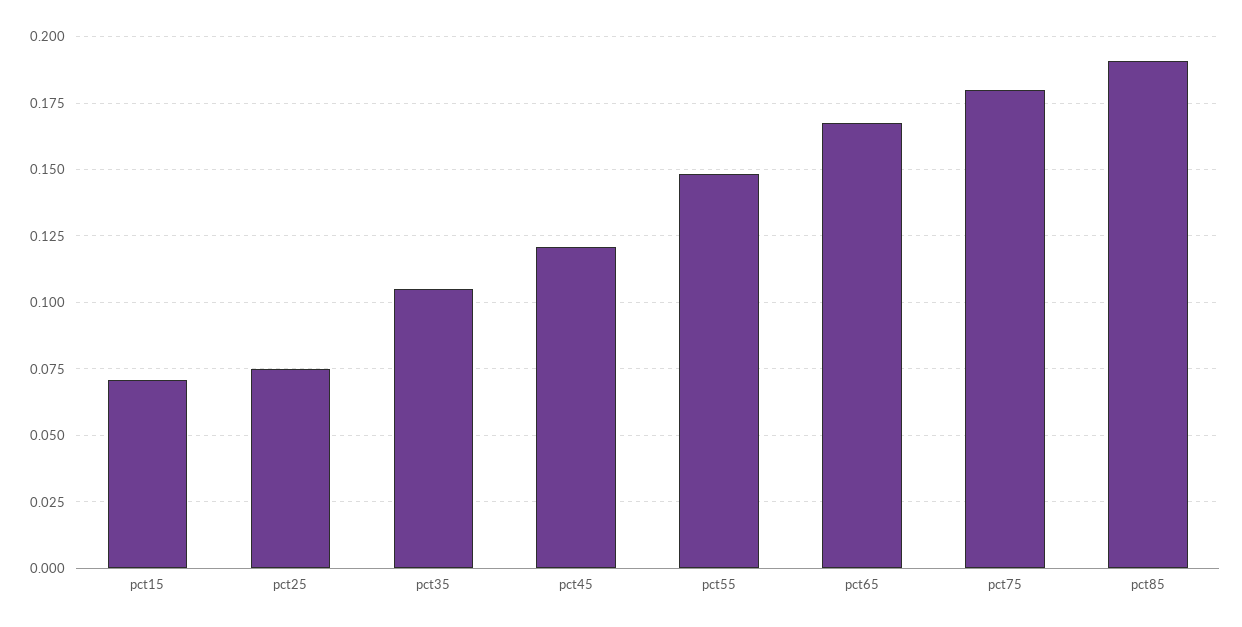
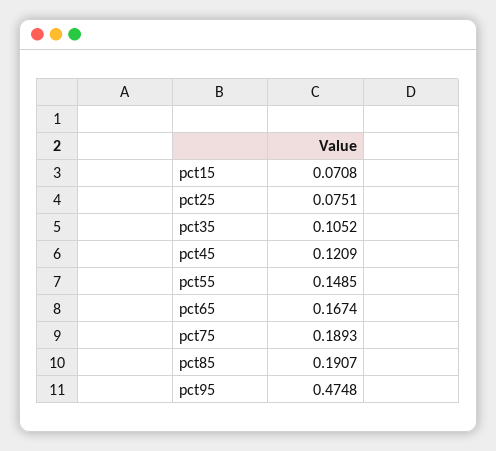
  {
    "pct15": 0.0708,
    "pct25": 0.0751,
    "pct35": 0.1052,
    "pct45": 0.1209,
    "pct55": 0.1485,
    "pct65": 0.1674,
-   "pct75": 0.18,
+   "pct75": 0.1893,
-   "pct85": 0.1907
+   "pct85": 0.1907,
+   "pct95": 0.4748
  }

